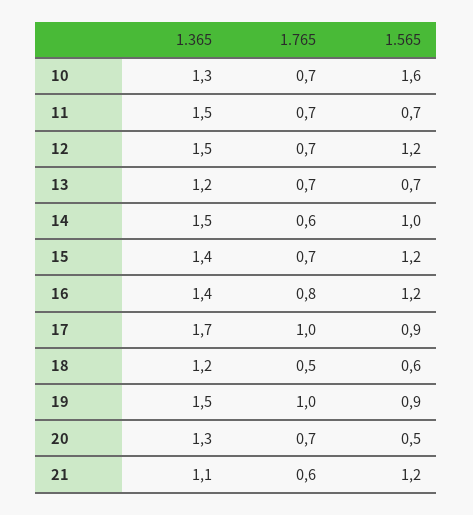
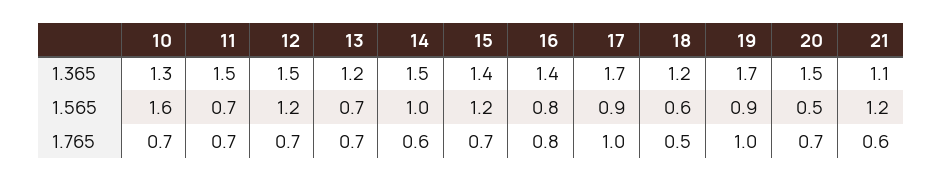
  {
    "1.365": {
      "10": 1.3,
      "11": 1.5,
      "12": 1.5,
      "13": 1.2,
      "14": 1.5,
      "15": 1.4,
      "16": 1.4,
      "17": 1.7,
      "18": 1.2,
-     "19": 1.5,
+     "19": 1.7,
-     "20": 1.3,
+     "20": 1.5,
      "21": 1.1
    },
    "1.765": {
      "10": 0.7,
      "11": 0.7,
      "12": 0.7,
      "13": 0.7,
      "14": 0.6,
      "15": 0.7,
      "16": 0.8,
      "17": 1,
      "18": 0.5,
      "19": 1,
      "20": 0.7,
      "21": 0.6
    },
    "1.565": {
      "10": 1.6,
      "11": 0.7,
      "12": 1.2,
      "13": 0.7,
      "14": 1,
      "15": 1.2,
-     "16": 1.2,
+     "16": 0.8,
      "17": 0.9,
      "18": 0.6,
      "19": 0.9,
      "20": 0.5,
      "21": 1.2
    }
  }

